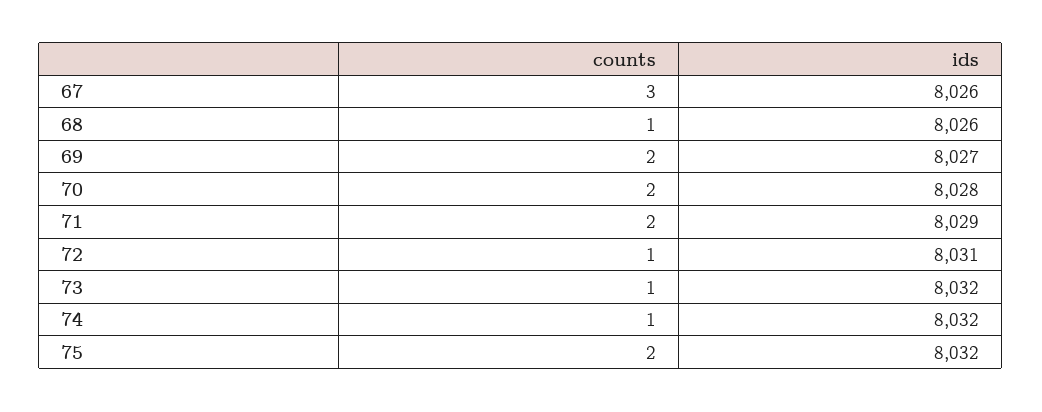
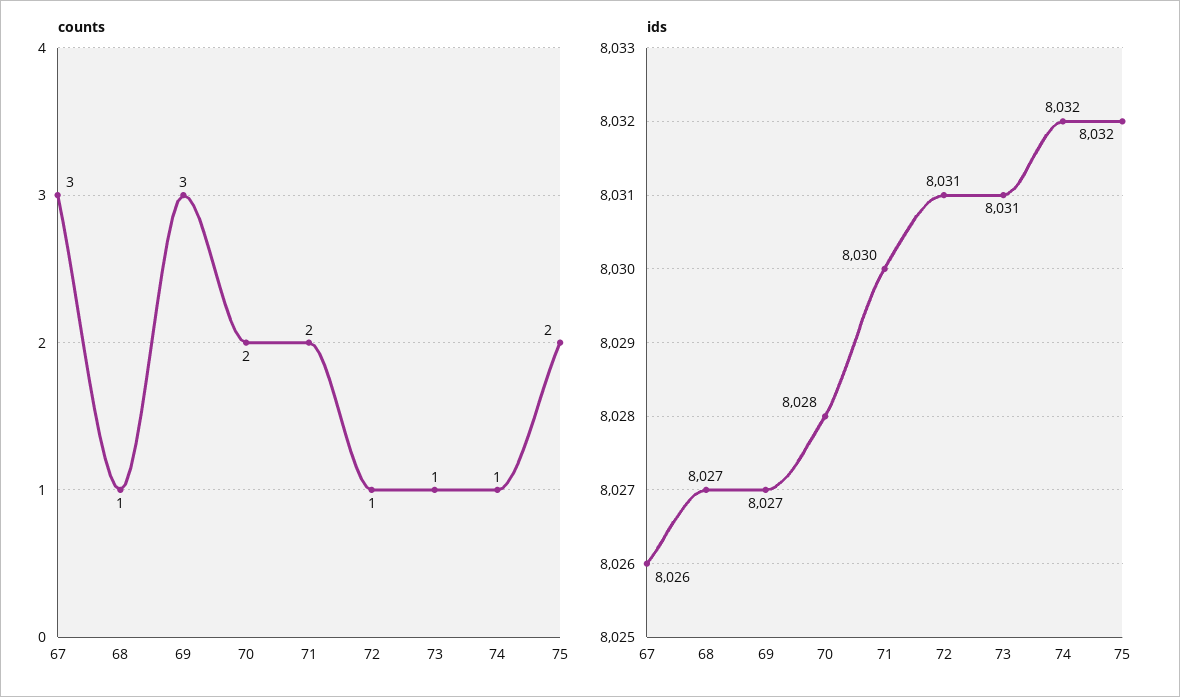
  {
    "counts": {
      "67": 3,
      "68": 1,
-     "69": 2,
+     "69": 3,
      "70": 2,
      "71": 2,
      "72": 1,
      "73": 1,
      "74": 1,
      "75": 2
    },
    "ids": {
      "67": 8026,
-     "68": 8026,
+     "68": 8027,
      "69": 8027,
      "70": 8028,
-     "71": 8029,
+     "71": 8030,
      "72": 8031,
-     "73": 8032,
+     "73": 8031,
      "74": 8032,
      "75": 8032
    }
  }

